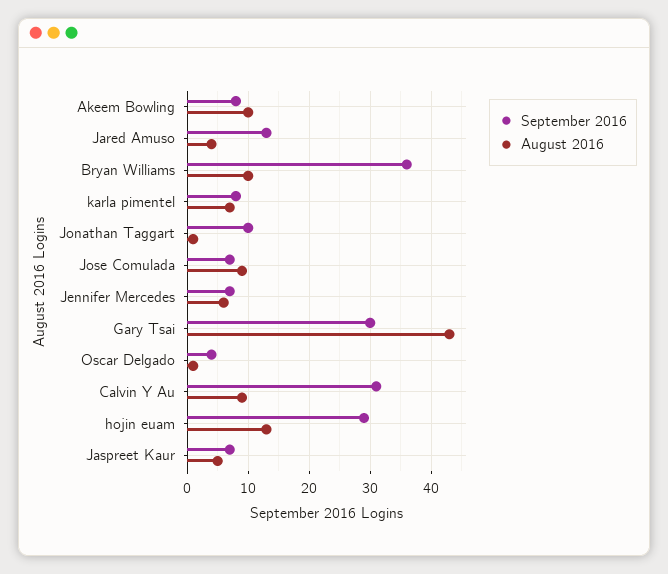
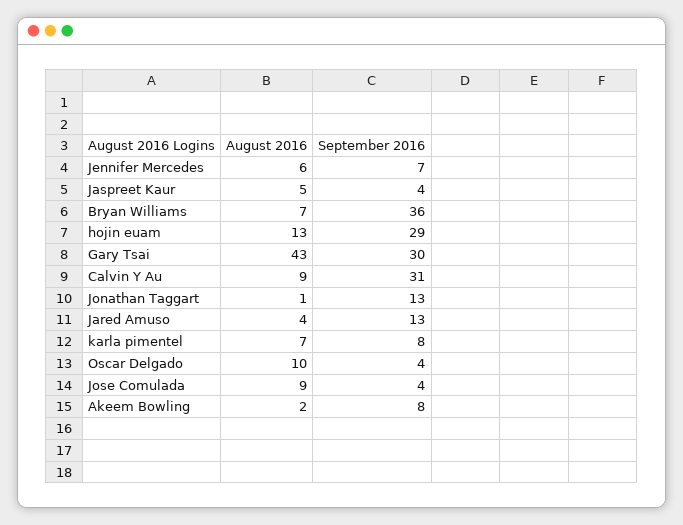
  {
    "September 2016": {
      "Akeem Bowling": 8,
      "Jared Amuso": 13,
      "Bryan Williams": 36,
      "karla pimentel": 8,
-     "Jonathan Taggart": 10,
+     "Jonathan Taggart": 13,
-     "Jose Comulada": 7,
+     "Jose Comulada": 4,
      "Jennifer Mercedes": 7,
      "Gary Tsai": 30,
      "Oscar Delgado": 4,
      "Calvin Y Au": 31,
      "hojin euam": 29,
-     "Jaspreet Kaur": 7
+     "Jaspreet Kaur": 4
    },
    "August 2016": {
-     "Akeem Bowling": 10,
+     "Akeem Bowling": 2,
      "Jared Amuso": 4,
-     "Bryan Williams": 10,
+     "Bryan Williams": 7,
      "karla pimentel": 7,
      "Jonathan Taggart": 1,
      "Jose Comulada": 9,
      "Jennifer Mercedes": 6,
      "Gary Tsai": 43,
-     "Oscar Delgado": 1,
+     "Oscar Delgado": 10,
      "Calvin Y Au": 9,
      "hojin euam": 13,
      "Jaspreet Kaur": 5
    }
  }

